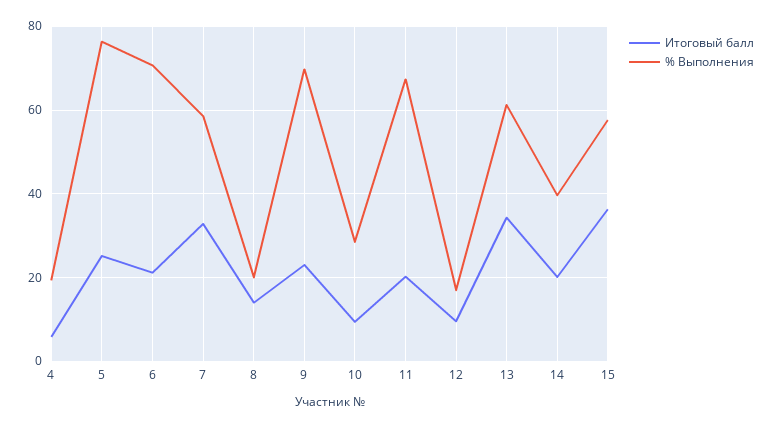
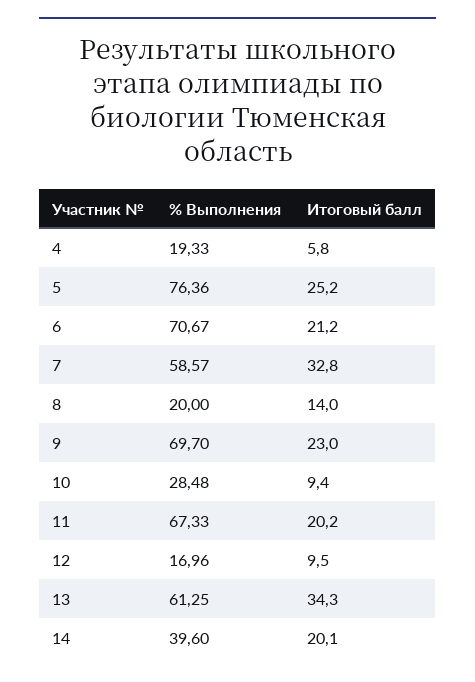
  {
    "Итоговый балл": {
      "4": 5.8,
      "5": 25.2,
      "6": 21.2,
      "7": 32.8,
      "8": 14,
      "9": 23,
      "10": 9.4,
      "11": 20.2,
      "12": 9.5,
      "13": 34.3,
-     "14": 20.1,
+     "14": 20.1
-     "15": 36
    },
    "% Выполнения": {
      "4": 19.33,
      "5": 76.36,
      "6": 70.67,
      "7": 58.57,
      "8": 20,
      "9": 69.7,
      "10": 28.48,
      "11": 67.33,
      "12": 16.96,
      "13": 61.25,
-     "14": 39.6,
+     "14": 39.6
-     "15": 58
    }
  }

